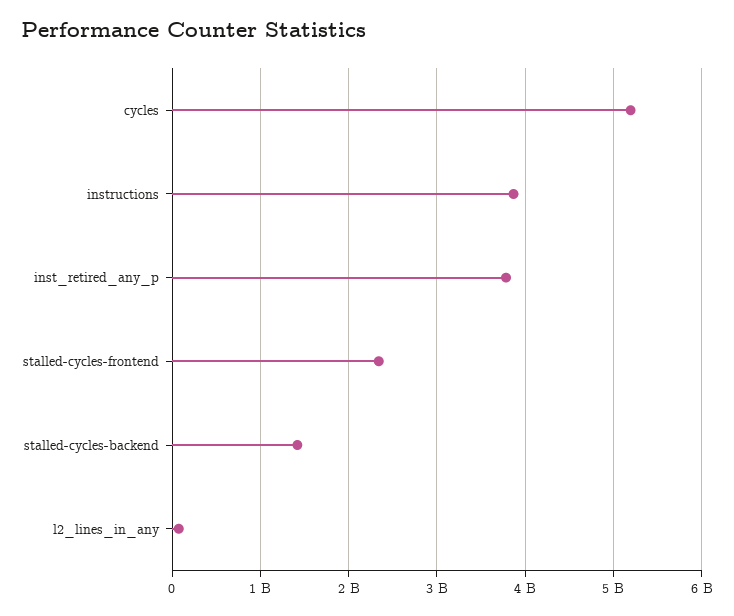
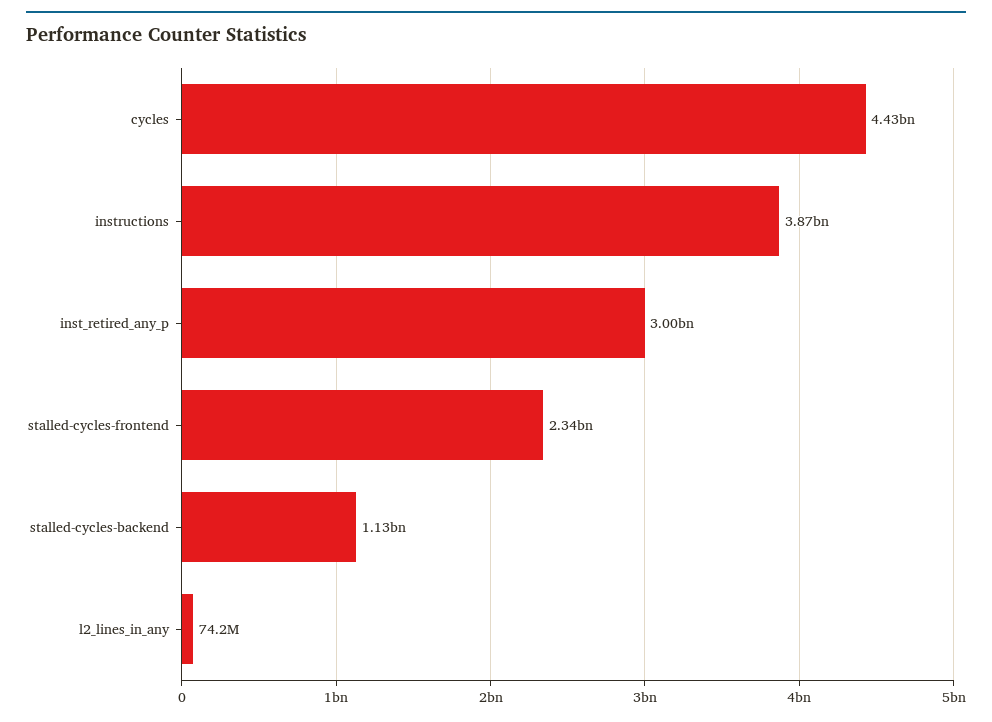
  {
-   "cycles": 5200000000,
+   "cycles": 4430000000,
    "instructions": 3870000000,
-   "inst_retired_any_p": 3800000000,
+   "inst_retired_any_p": 3000000000,
    "stalled-cycles-frontend": 2340000000,
-   "stalled-cycles-backend": 1400000000,
+   "stalled-cycles-backend": 1130000000,
    "l2_lines_in_any": 74200000
  }

